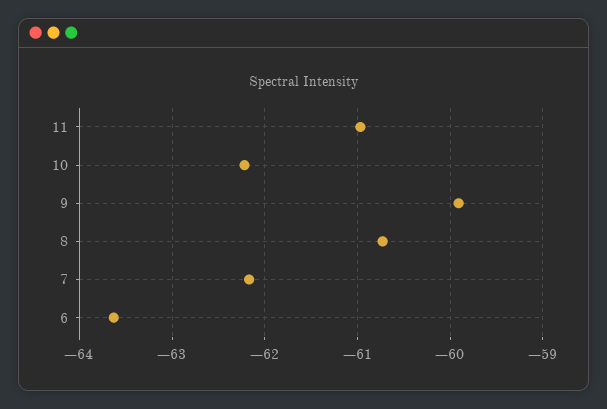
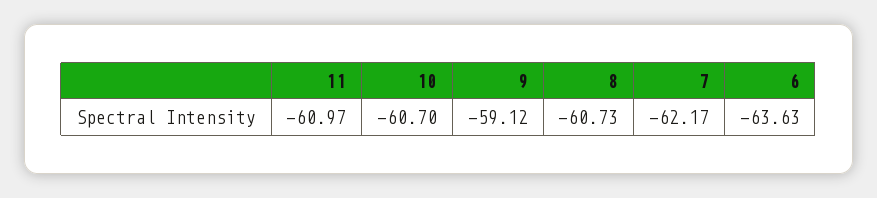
  {
    "11": -60.97,
-   "10": -62.2,
+   "10": -60.7,
-   "9": -59.9,
+   "9": -59.12,
    "8": -60.73,
    "7": -62.17,
    "6": -63.63
  }

